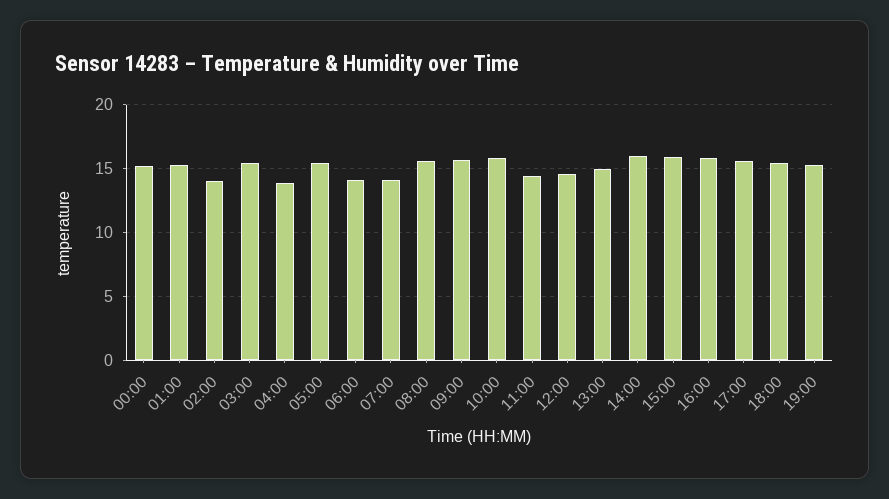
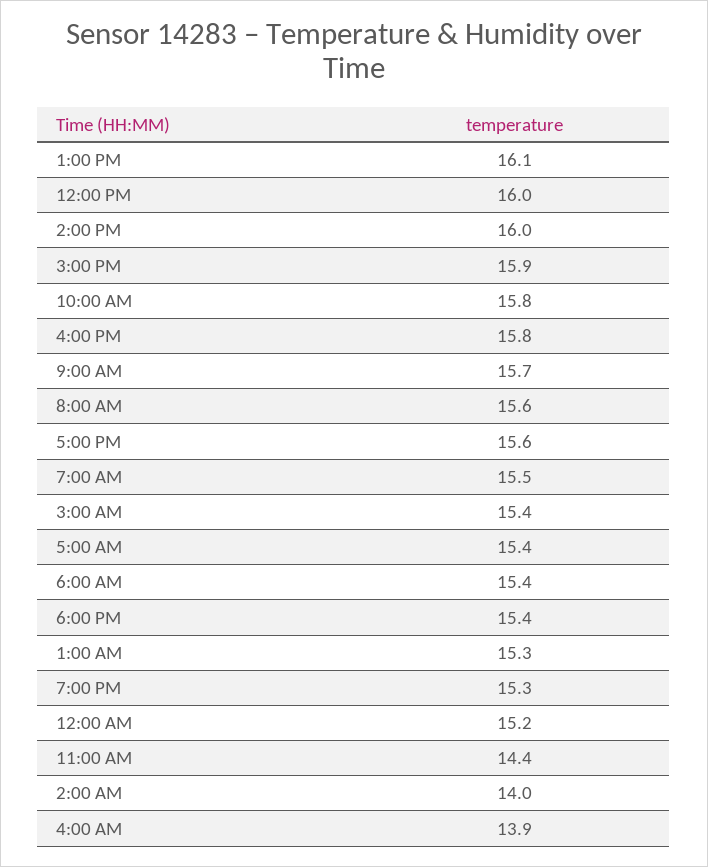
  {
    "00:00": 15.2,
    "01:00": 15.3,
    "02:00": 14,
    "03:00": 15.4,
    "04:00": 13.9,
    "05:00": 15.4,
-   "06:00": 14,
+   "06:00": 15.4,
-   "07:00": 14,
+   "07:00": 15.5,
    "08:00": 15.6,
    "09:00": 15.7,
    "10:00": 15.8,
    "11:00": 14.4,
-   "12:00": 14.5,
+   "12:00": 16,
-   "13:00": 15,
+   "13:00": 16.1,
    "14:00": 16,
    "15:00": 15.9,
    "16:00": 15.8,
    "17:00": 15.6,
    "18:00": 15.4,
    "19:00": 15.3
  }

